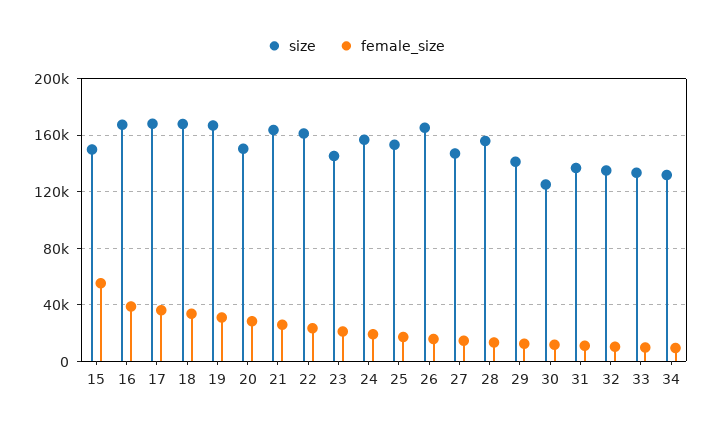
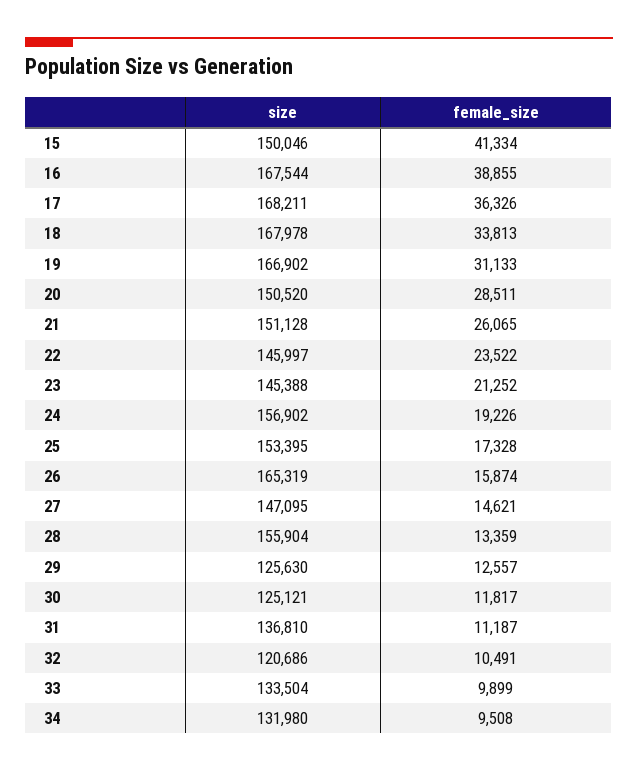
  {
    "size": {
      "15": 150046,
      "16": 167544,
      "17": 168211,
      "18": 167978,
      "19": 166902,
      "20": 150520,
-     "21": 165000,
+     "21": 151128,
-     "22": 160000,
+     "22": 145997,
      "23": 145388,
      "24": 156902,
      "25": 153395,
      "26": 165319,
      "27": 147095,
      "28": 155904,
-     "29": 140000,
+     "29": 125630,
      "30": 125121,
      "31": 136810,
-     "32": 135000,
+     "32": 120686,
      "33": 133504,
      "34": 131980
    },
    "female_size": {
-     "15": 55000,
+     "15": 41334,
      "16": 38855,
      "17": 36326,
      "18": 33813,
      "19": 31133,
      "20": 28511,
      "21": 26065,
      "22": 23522,
      "23": 21252,
      "24": 19226,
      "25": 17328,
      "26": 15874,
      "27": 14621,
      "28": 13359,
      "29": 12557,
      "30": 11817,
      "31": 11187,
      "32": 10491,
      "33": 9899,
      "34": 9508
    }
  }

